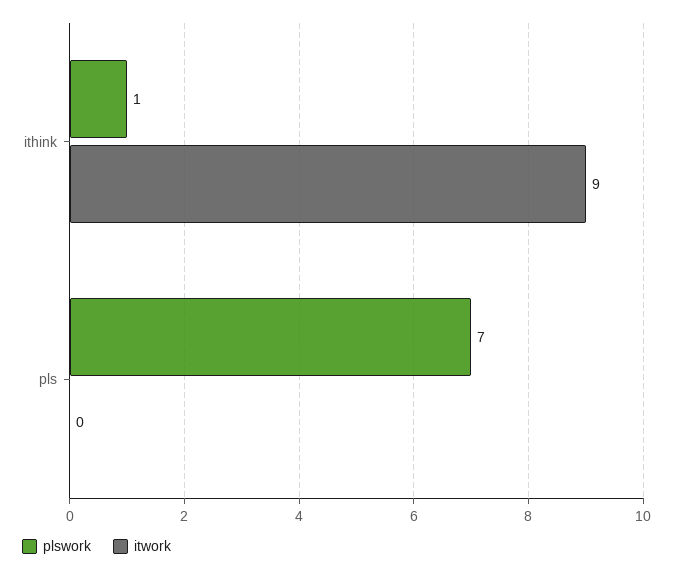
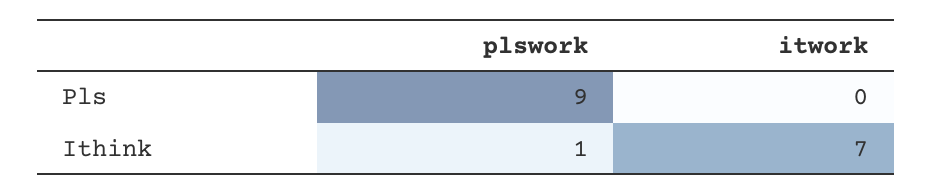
  {
    "plswork": {
      "ithink": 1,
-     "pls": 7
+     "pls": 9
    },
    "itwork": {
-     "ithink": 9,
+     "ithink": 7,
      "pls": 0
    }
  }

